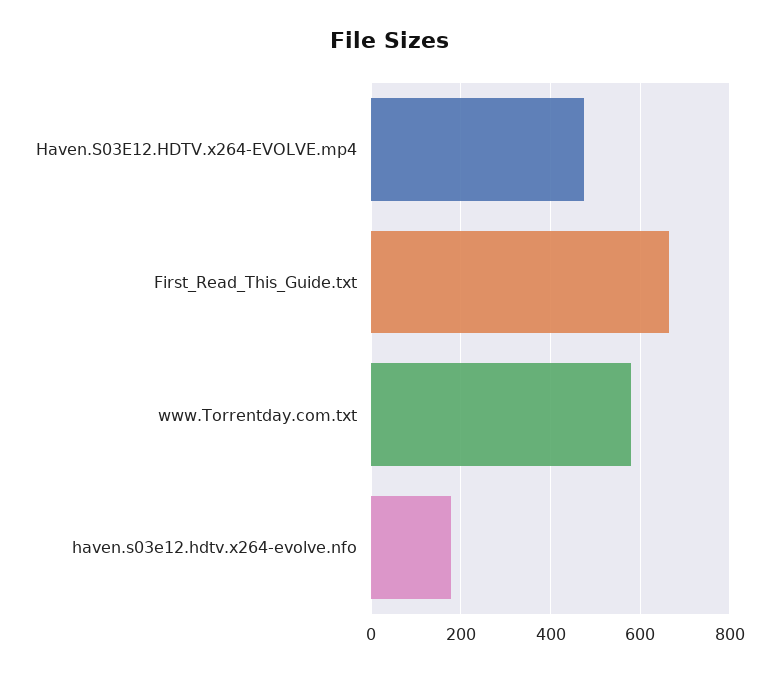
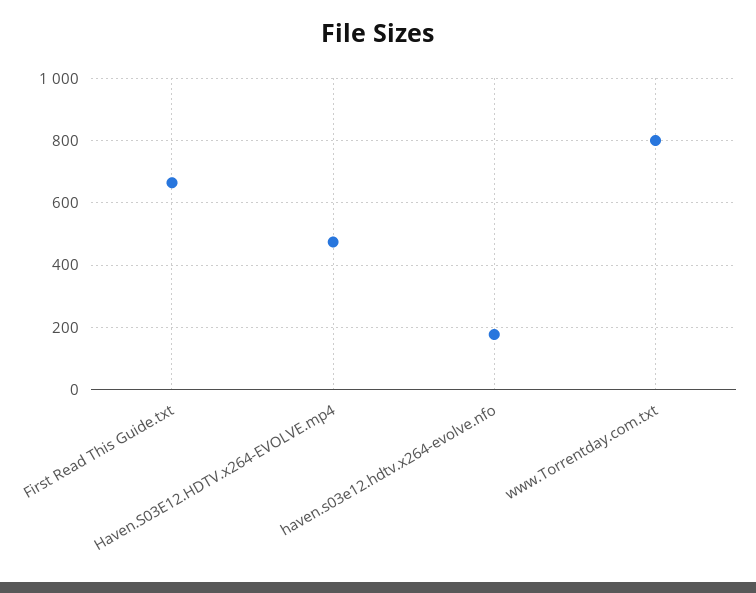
  {
    "Haven.S03E12.HDTV.x264-EVOLVE.mp4": 480,
    "First_Read_This_Guide.txt": 660,
-   "www.Torrentday.com.txt": 580,
+   "www.Torrentday.com.txt": 800,
    "haven.s03e12.hdtv.x264-evolve.nfo": 180
  }

